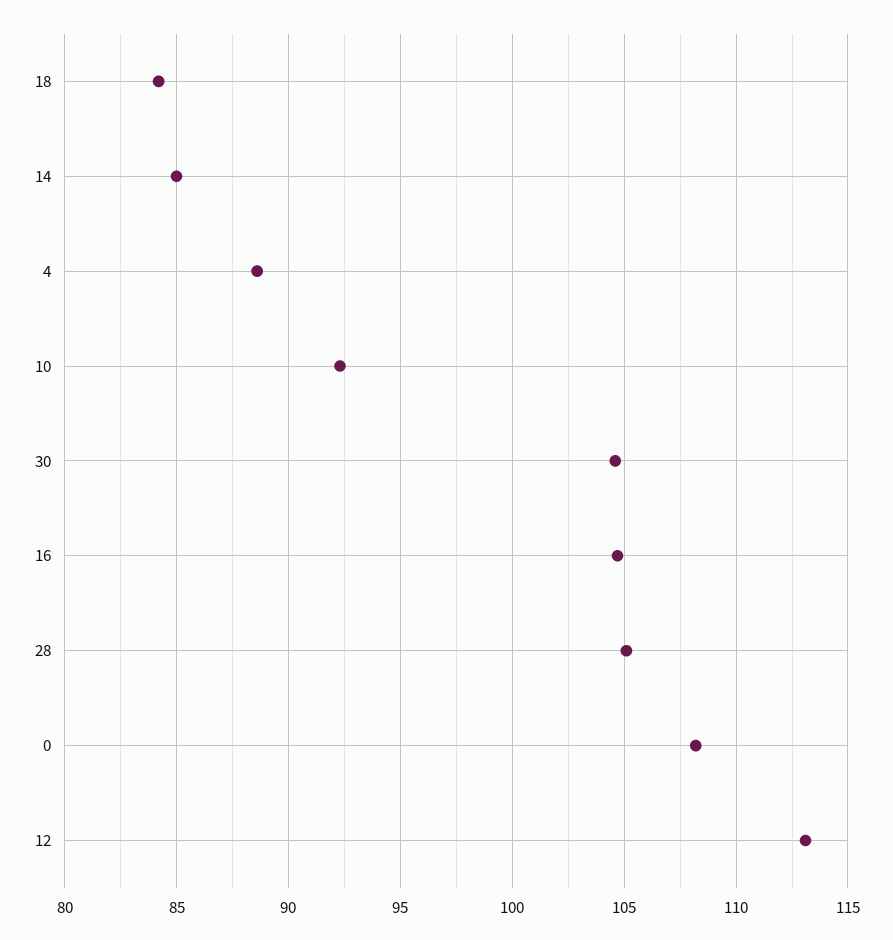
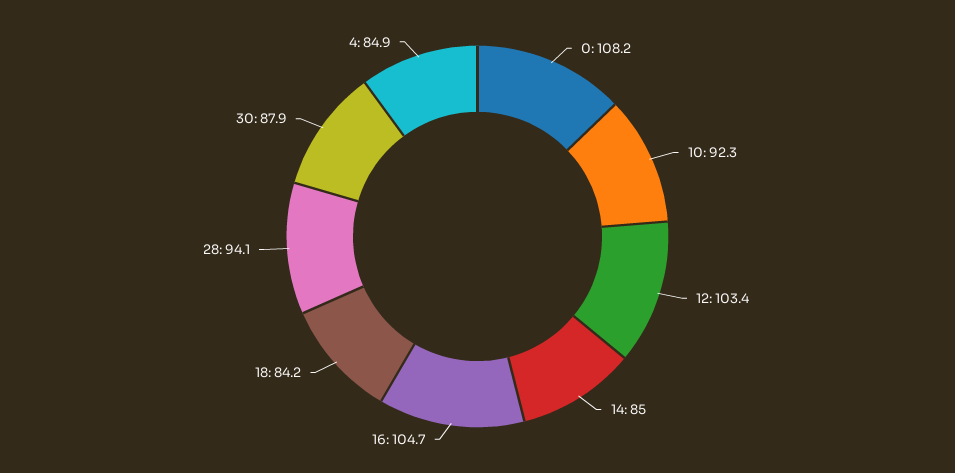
  {
    "18": 84.2,
    "14": 85,
-   "4": 88.5,
+   "4": 84.9,
    "10": 92.3,
-   "30": 104.5,
+   "30": 87.9,
    "16": 104.7,
-   "28": 105,
+   "28": 94.1,
    "0": 108.2,
-   "12": 113
+   "12": 103.4
  }

